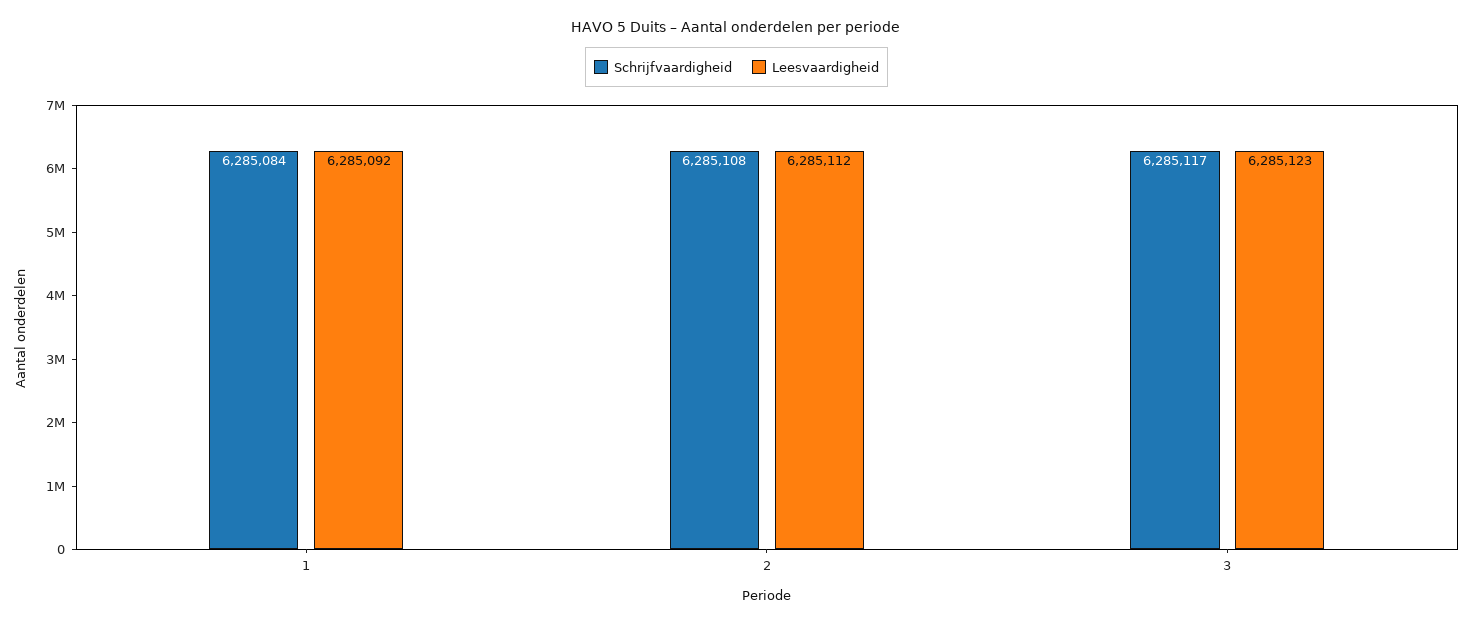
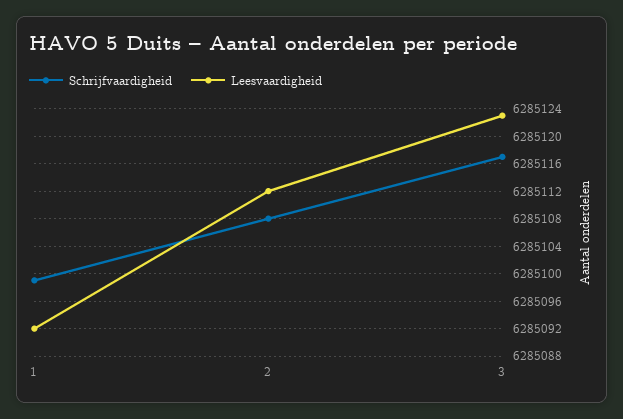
  {
    "Schrijfvaardigheid": {
-     "1": 6285084,
+     "1": 6285099,
      "2": 6285108,
      "3": 6285117
    },
    "Leesvaardigheid": {
      "1": 6285092,
      "2": 6285112,
      "3": 6285123
    }
  }

